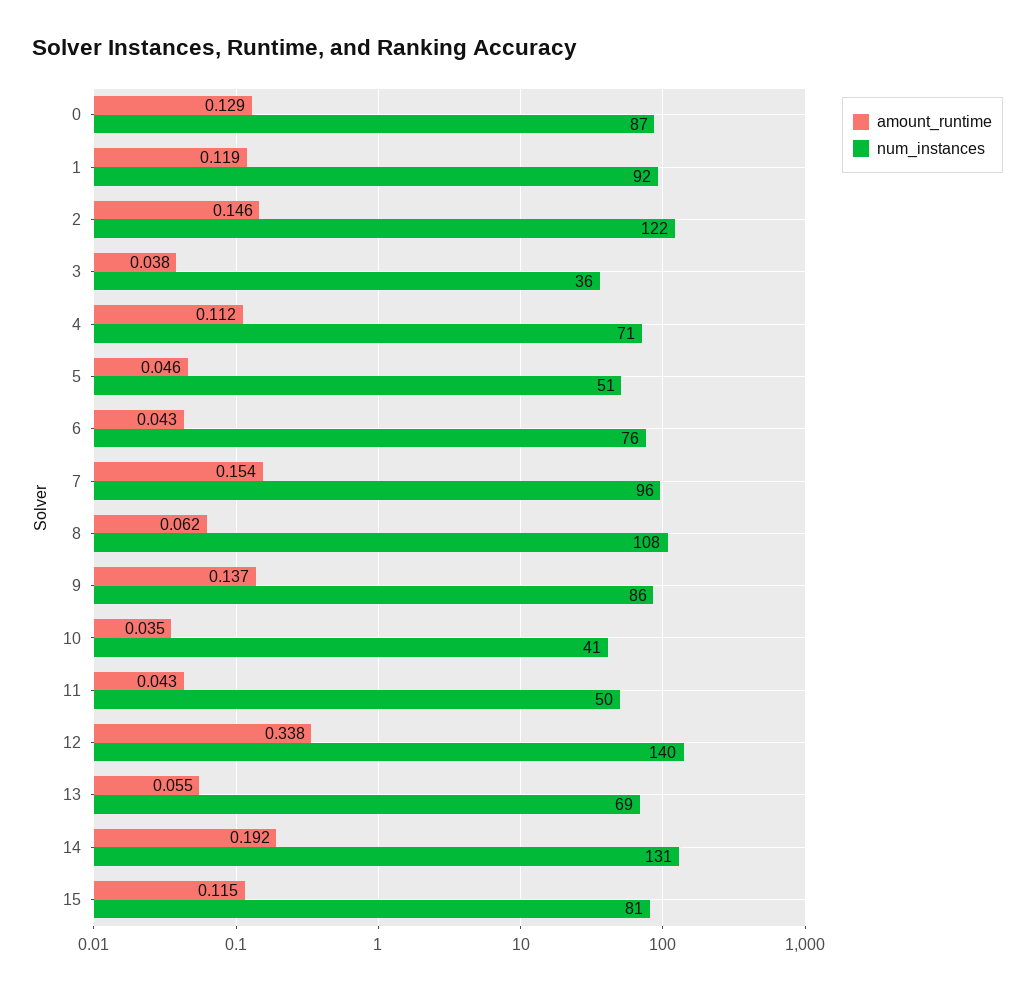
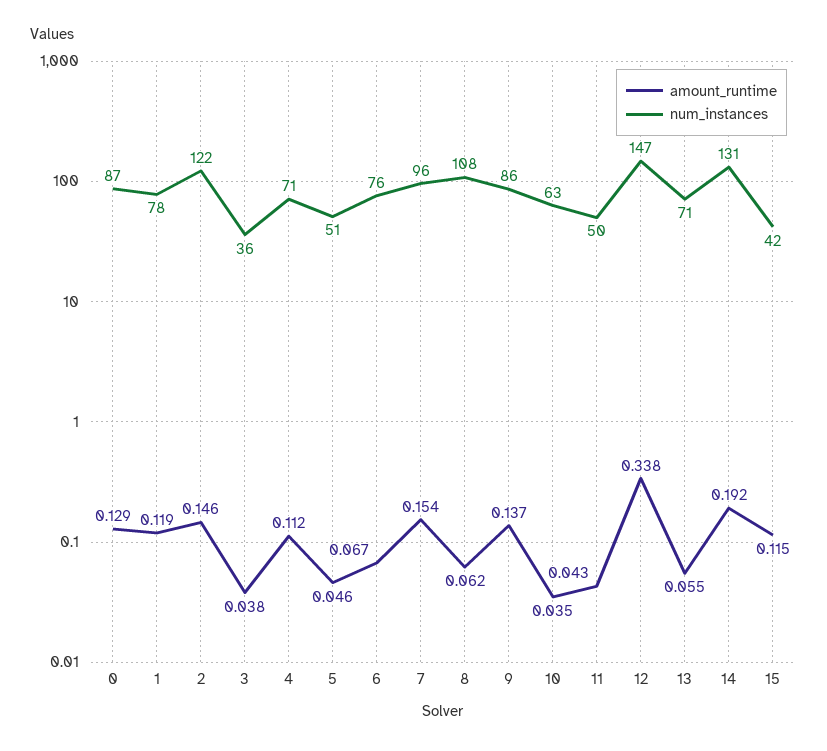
  {
    "amount_runtime": {
      "0": 0.129,
      "1": 0.119,
      "2": 0.146,
      "3": 0.038,
      "4": 0.112,
      "5": 0.046,
-     "6": 0.043,
+     "6": 0.067,
      "7": 0.154,
      "8": 0.062,
      "9": 0.137,
      "10": 0.035,
      "11": 0.043,
      "12": 0.338,
      "13": 0.055,
      "14": 0.192,
      "15": 0.115
    },
    "num_instances": {
      "0": 87,
-     "1": 92,
+     "1": 78,
      "2": 122,
      "3": 36,
      "4": 71,
      "5": 51,
      "6": 76,
      "7": 96,
      "8": 108,
      "9": 86,
-     "10": 41,
+     "10": 63,
      "11": 50,
-     "12": 140,
+     "12": 147,
-     "13": 69,
+     "13": 71,
      "14": 131,
-     "15": 81
+     "15": 42
    }
  }

